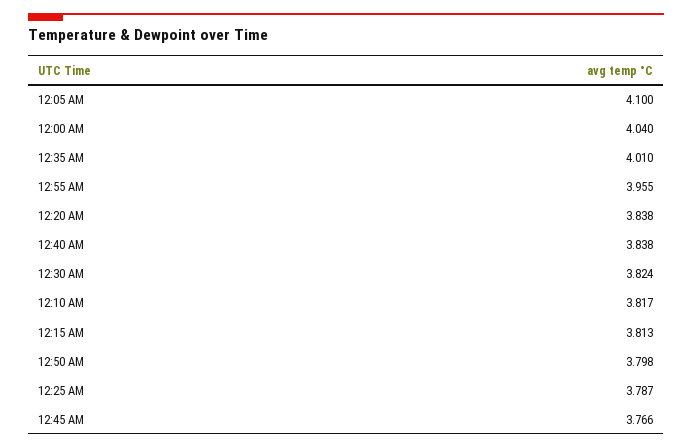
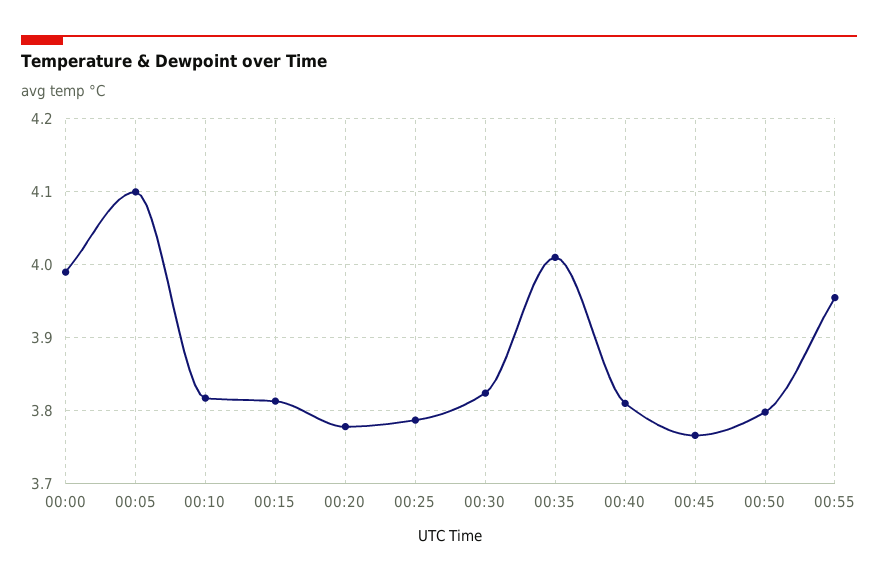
  {
    "12:05 AM": 4.1,
-   "12:00 AM": 4.04,
+   "12:00 AM": 3.99,
    "12:35 AM": 4.01,
    "12:55 AM": 3.955,
-   "12:20 AM": 3.838,
+   "12:20 AM": 3.78,
-   "12:40 AM": 3.838,
+   "12:40 AM": 3.81,
    "12:30 AM": 3.824,
    "12:10 AM": 3.817,
    "12:15 AM": 3.813,
    "12:50 AM": 3.798,
    "12:25 AM": 3.787,
    "12:45 AM": 3.766
  }

